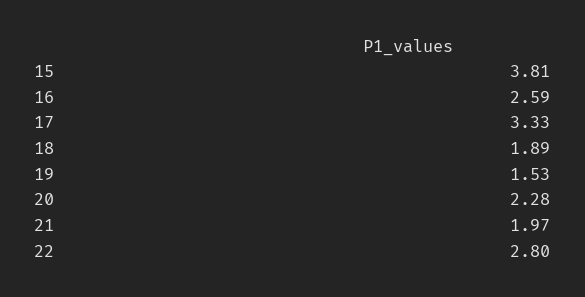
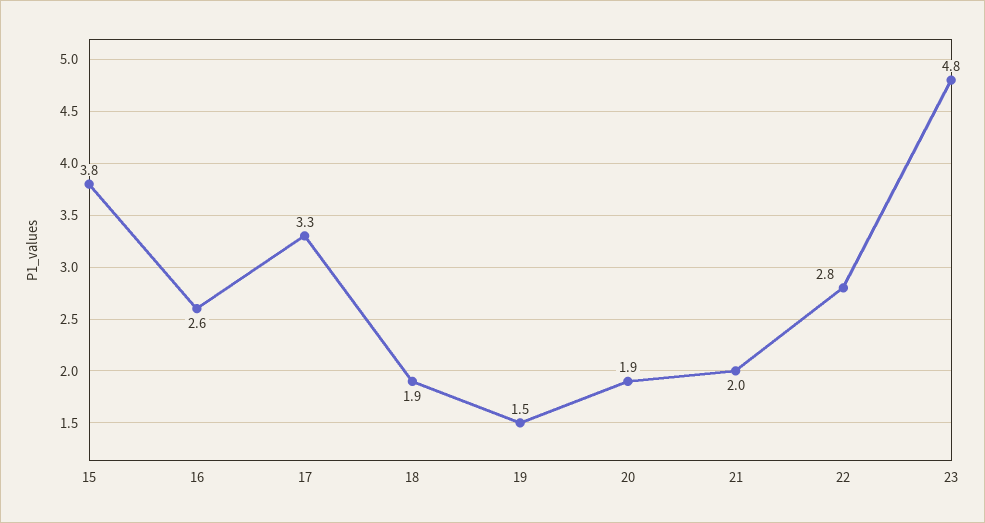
  {
    "15": 3.81,
    "16": 2.59,
    "17": 3.33,
    "18": 1.89,
    "19": 1.53,
-   "20": 2.28,
+   "20": 1.9,
    "21": 1.97,
-   "22": 2.8
+   "22": 2.8,
+   "23": 4.8
  }

